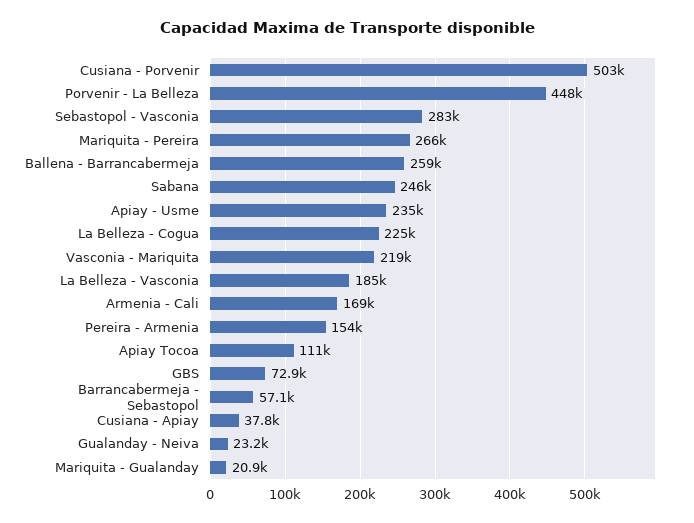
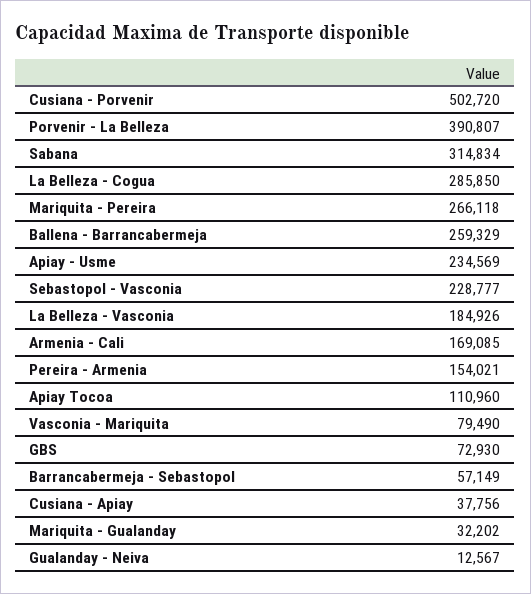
  {
    "Cusiana - Porvenir": 502720,
-   "Porvenir - La Belleza": 448000,
+   "Porvenir - La Belleza": 390807,
-   "Sebastopol - Vasconia": 283000,
+   "Sebastopol - Vasconia": 228777,
    "Mariquita - Pereira": 266118,
    "Ballena - Barrancabermeja": 259329,
-   "Sabana": 246000,
+   "Sabana": 314834,
    "Apiay - Usme": 234569,
-   "La Belleza - Cogua": 225000,
+   "La Belleza - Cogua": 285850,
-   "Vasconia - Mariquita": 219000,
+   "Vasconia - Mariquita": 79490,
    "La Belleza - Vasconia": 184926,
    "Armenia - Cali": 169085,
    "Pereira - Armenia": 154021,
    "Apiay Tocoa": 110960,
    "GBS": 72930,
    "Barrancabermeja - Sebastopol": 57149,
    "Cusiana - Apiay": 37756,
-   "Gualanday - Neiva": 23200,
+   "Gualanday - Neiva": 12567,
-   "Mariquita - Gualanday": 20900
+   "Mariquita - Gualanday": 32202
  }

